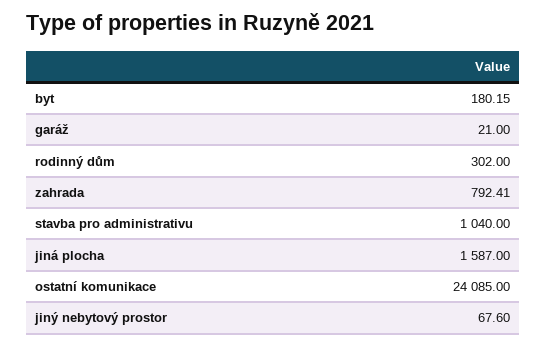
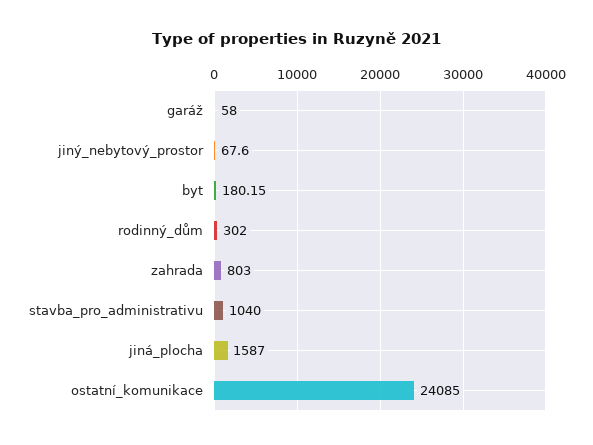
  {
    "byt": 180.15,
-   "garáž": 21,
+   "garáž": 58,
    "rodinný dům": 302,
-   "zahrada": 792.41,
+   "zahrada": 803,
    "stavba pro administrativu": 1040,
    "jiná plocha": 1587,
    "ostatní komunikace": 24085,
    "jiný nebytový prostor": 67.6
  }

